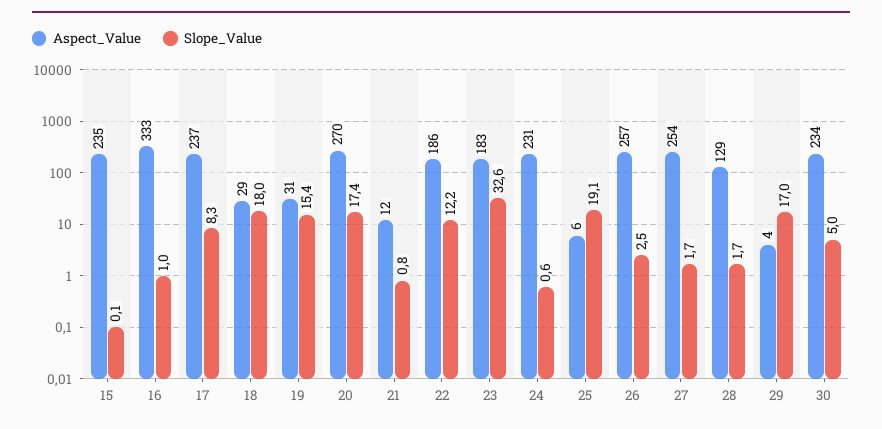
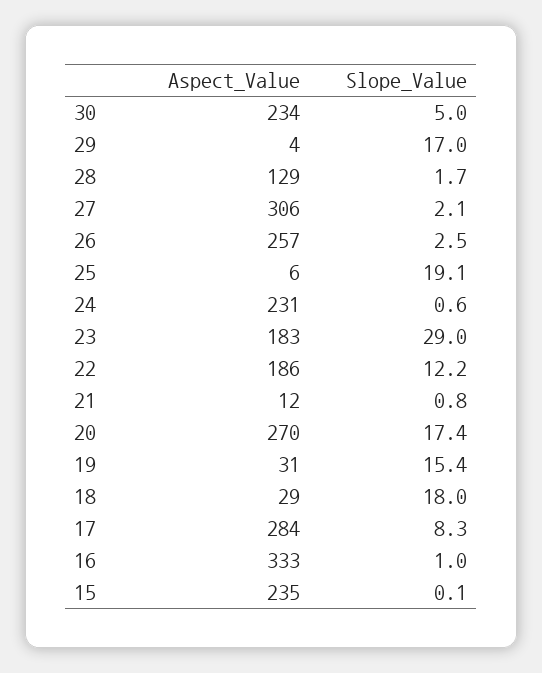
  {
    "Aspect_Value": {
      "15": 235,
      "16": 333,
-     "17": 237,
+     "17": 284,
      "18": 29,
      "19": 31,
      "20": 270,
      "21": 12,
      "22": 186,
      "23": 183,
      "24": 231,
      "25": 6,
      "26": 257,
-     "27": 254,
+     "27": 306,
      "28": 129,
      "29": 4,
      "30": 234
    },
    "Slope_Value": {
      "15": 0.1,
      "16": 1,
      "17": 8.3,
      "18": 18,
      "19": 15.4,
      "20": 17.4,
      "21": 0.8,
      "22": 12.2,
-     "23": 32.6,
+     "23": 29,
      "24": 0.6,
      "25": 19.1,
      "26": 2.5,
-     "27": 1.7,
+     "27": 2.1,
      "28": 1.7,
      "29": 17,
      "30": 5
    }
  }

